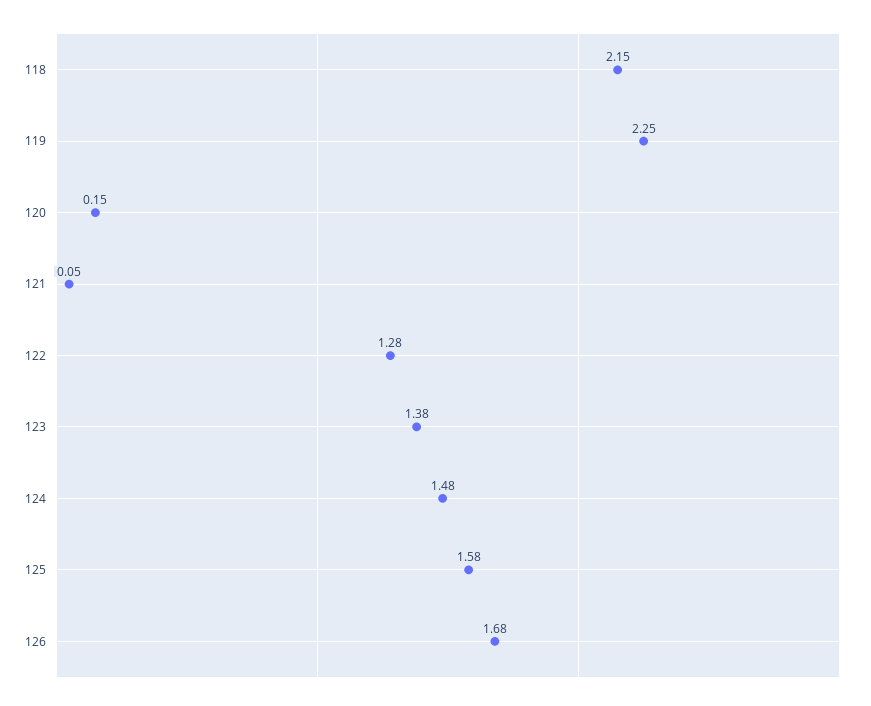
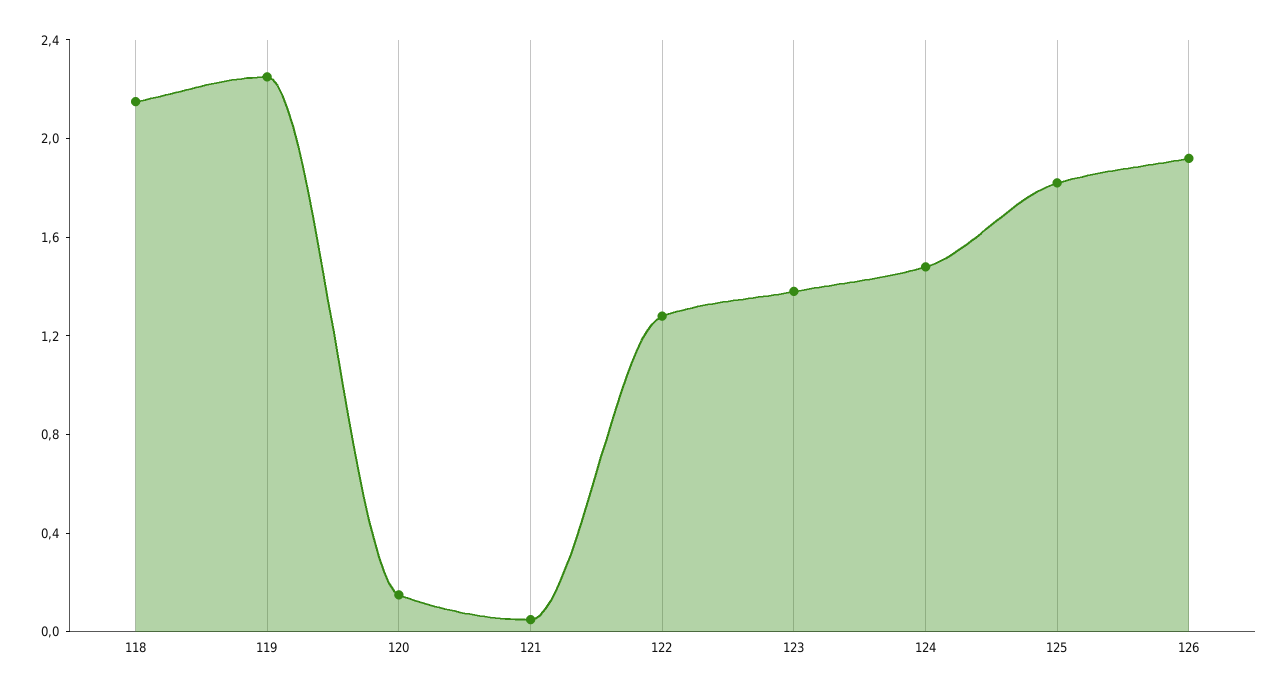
  {
    "118": 2.15,
    "119": 2.25,
    "120": 0.15,
    "121": 0.05,
    "122": 1.28,
    "123": 1.38,
    "124": 1.48,
-   "125": 1.58,
+   "125": 1.8,
-   "126": 1.68
+   "126": 1.9
  }

